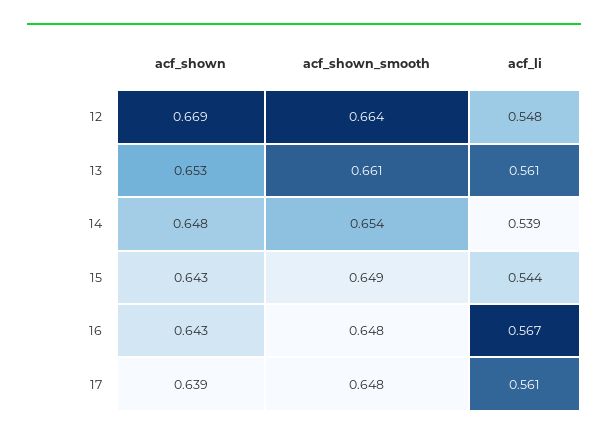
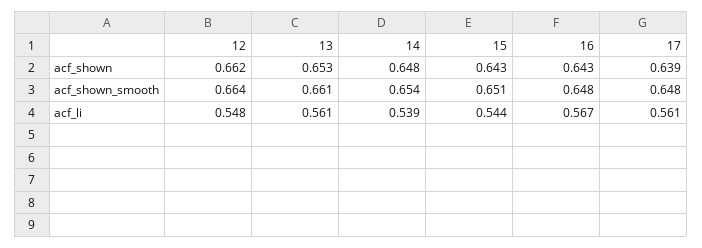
  {
    "acf_shown": {
-     "12": 0.669,
+     "12": 0.662,
      "13": 0.653,
      "14": 0.648,
      "15": 0.643,
      "16": 0.643,
      "17": 0.639
    },
    "acf_shown_smooth": {
      "12": 0.664,
      "13": 0.661,
      "14": 0.654,
-     "15": 0.649,
+     "15": 0.651,
      "16": 0.648,
      "17": 0.648
    },
    "acf_li": {
      "12": 0.548,
      "13": 0.561,
      "14": 0.539,
      "15": 0.544,
      "16": 0.567,
      "17": 0.561
    }
  }

